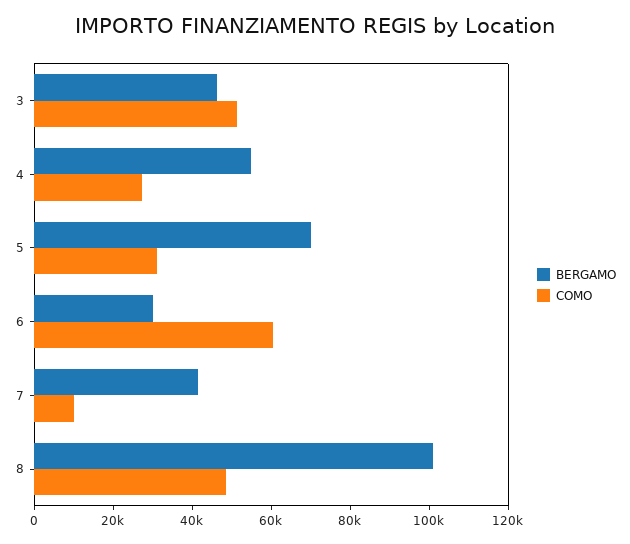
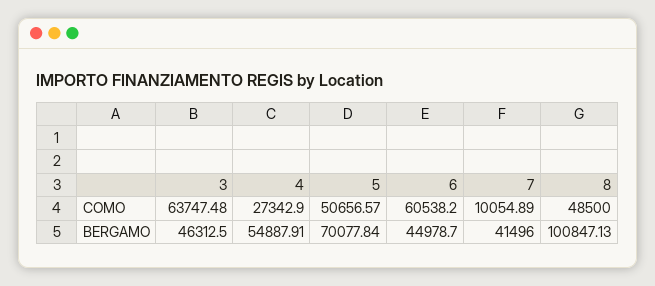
  {
    "BERGAMO": {
      "3": 46312.5,
      "4": 54887.91,
      "5": 70077.84,
-     "6": 30000,
+     "6": 44978.7,
      "7": 41496,
      "8": 100847.13
    },
    "COMO": {
-     "3": 50000,
+     "3": 63747.48,
      "4": 27342.9,
-     "5": 30000,
+     "5": 50656.57,
      "6": 60538.2,
      "7": 10054.89,
      "8": 48500
    }
  }

